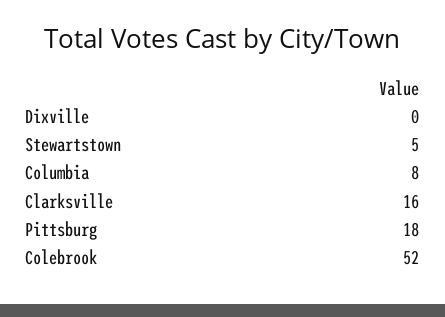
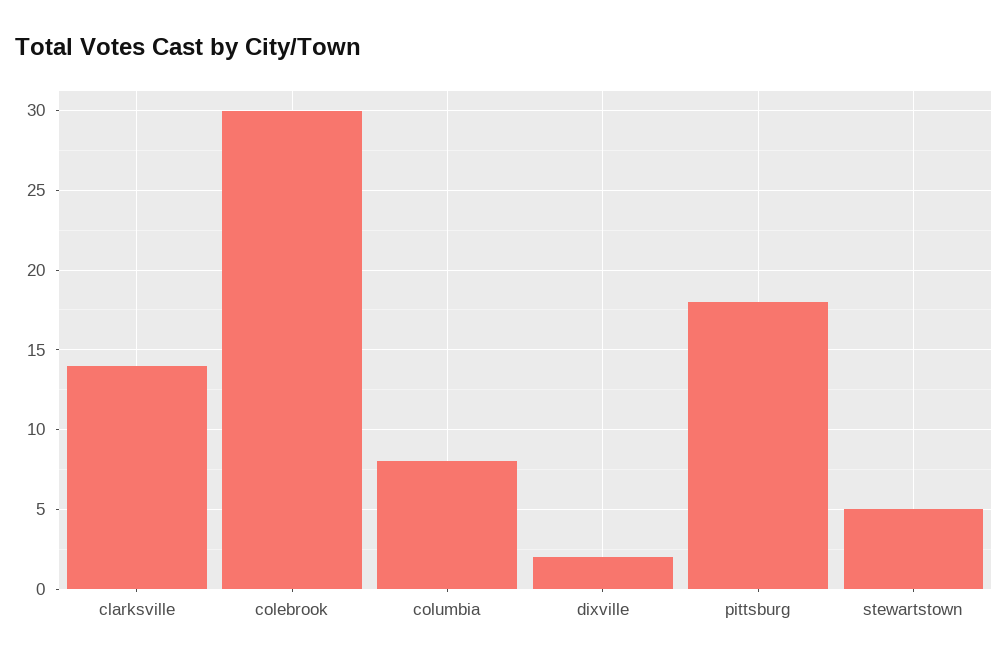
  {
-   "Dixville": 0,
+   "Dixville": 2,
    "Stewartstown": 5,
    "Columbia": 8,
-   "Clarksville": 16,
+   "Clarksville": 14,
    "Pittsburg": 18,
-   "Colebrook": 52
+   "Colebrook": 30
  }

